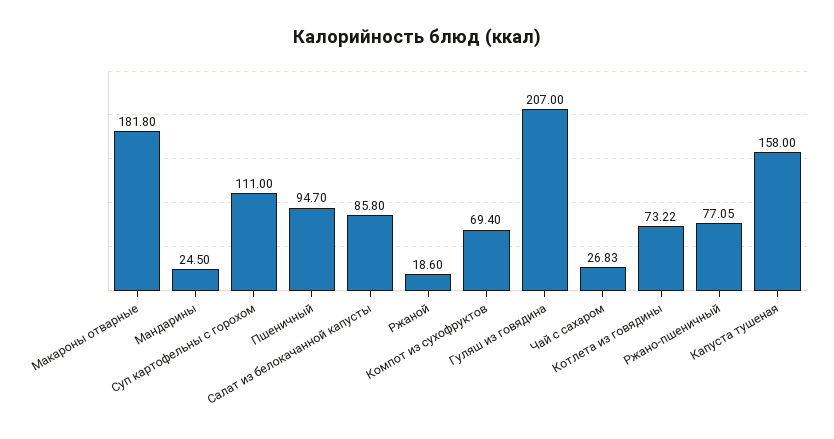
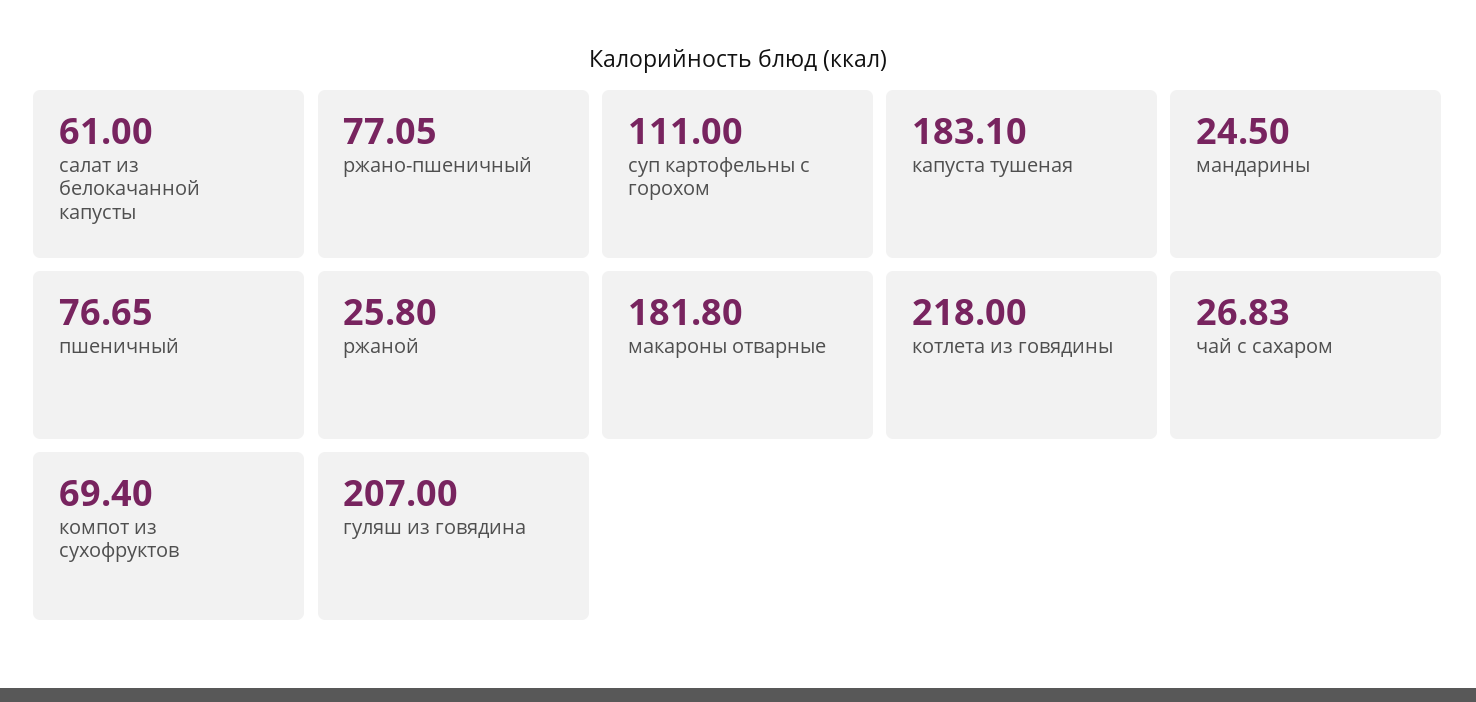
  {
    "Макароны отварные": 181.8,
    "Мандарины": 24.5,
    "Суп картофельны с горохом": 111,
-   "Пшеничный": 94.7,
+   "Пшеничный": 76.65,
-   "Салат из белокачанной капусты": 85.8,
+   "Салат из белокачанной капусты": 61,
-   "Ржаной": 18.6,
+   "Ржаной": 25.8,
    "Компот из сухофруктов": 69.4,
    "Гуляш из говядина": 207,
    "Чай с сахаром": 26.83,
-   "Котлета из говядины": 73.22,
+   "Котлета из говядины": 218,
    "Ржано-пшеничный": 77.05,
-   "Капуста тушеная": 158
+   "Капуста тушеная": 183.1
  }

